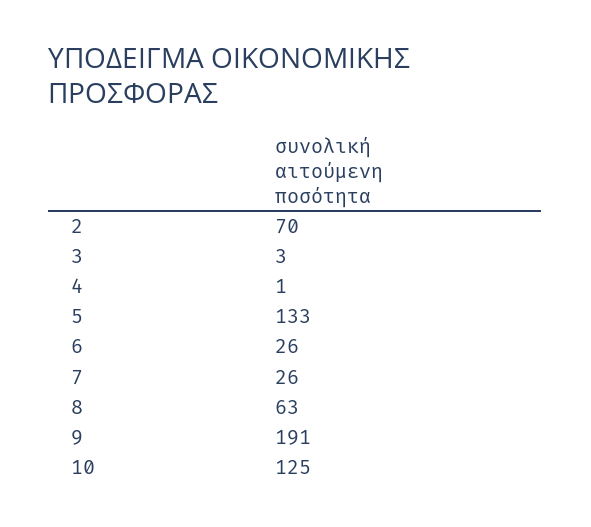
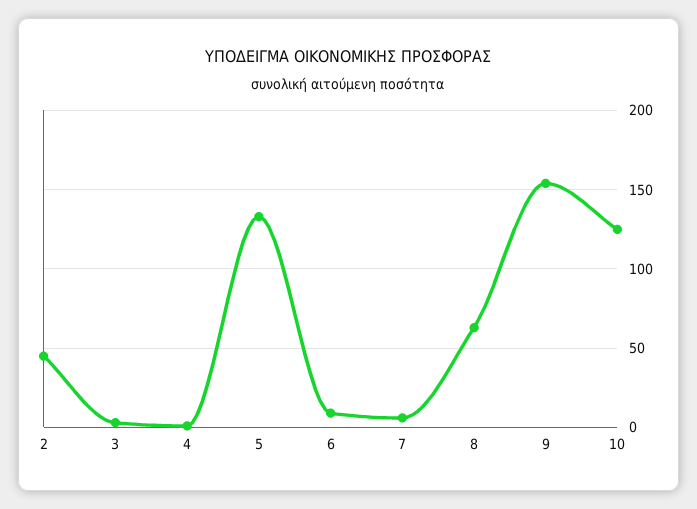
  {
-   "2": 70,
+   "2": 45,
    "3": 3,
    "4": 1,
    "5": 133,
-   "6": 26,
+   "6": 10,
-   "7": 26,
+   "7": 5,
    "8": 63,
-   "9": 191,
+   "9": 155,
    "10": 125
  }

